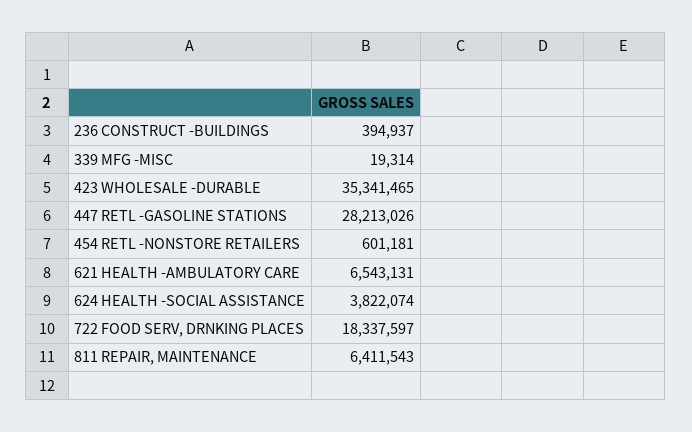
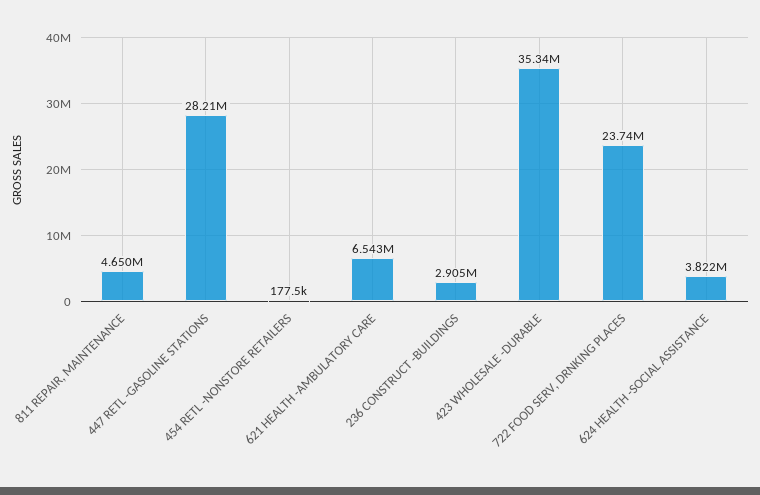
  {
-   "236 CONSTRUCT -BUILDINGS": 394937,
+   "236 CONSTRUCT -BUILDINGS": 2905000,
-   "339 MFG -MISC": 19314,
    "423 WHOLESALE -DURABLE": 35341465,
    "447 RETL -GASOLINE STATIONS": 28213026,
-   "454 RETL -NONSTORE RETAILERS": 601181,
+   "454 RETL -NONSTORE RETAILERS": 177500,
    "621 HEALTH -AMBULATORY CARE": 6543131,
    "624 HEALTH -SOCIAL ASSISTANCE": 3822074,
-   "722 FOOD SERV, DRNKING PLACES": 18337597,
+   "722 FOOD SERV, DRNKING PLACES": 23740000,
-   "811 REPAIR, MAINTENANCE": 6411543
+   "811 REPAIR, MAINTENANCE": 4650000
  }

